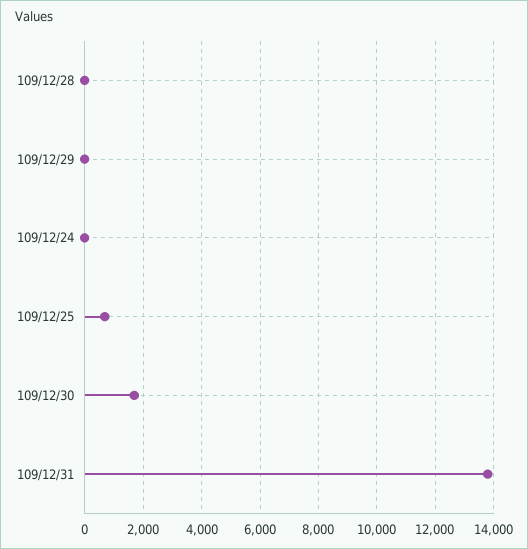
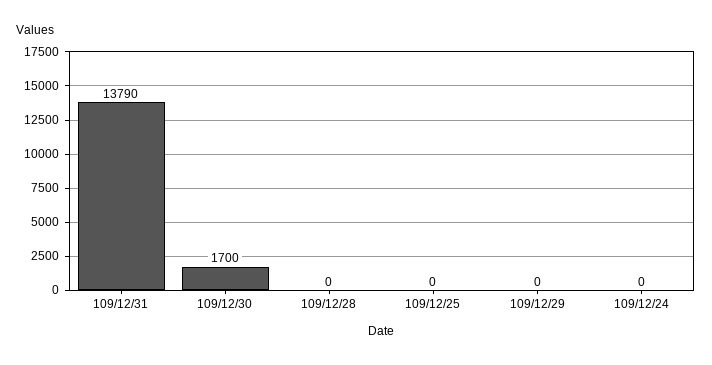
  {
    "109/12/28": 0,
    "109/12/29": 0,
    "109/12/24": 0,
-   "109/12/25": 750,
+   "109/12/25": 0,
    "109/12/30": 1700,
    "109/12/31": 13790
  }

